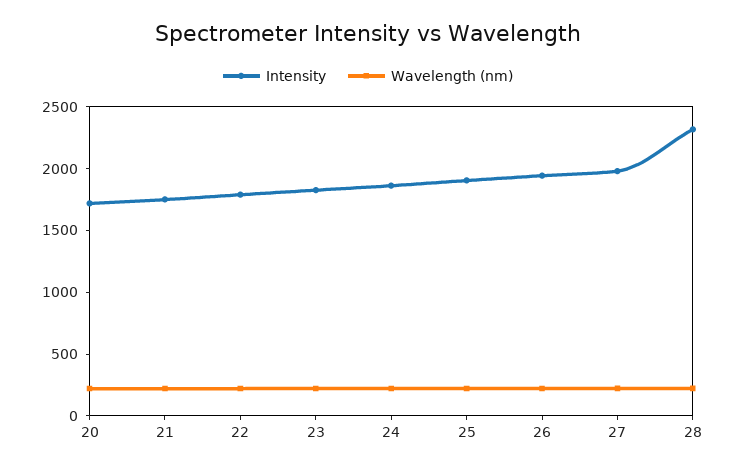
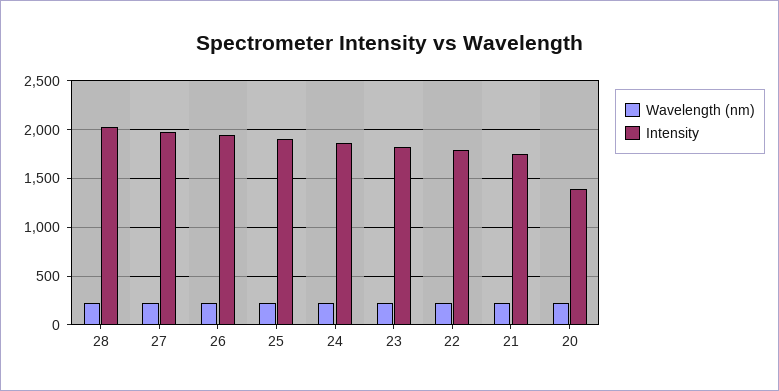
  {
    "Intensity": {
-     "20": 1700,
+     "20": 1400,
      "21": 1800,
      "22": 1800,
      "23": 1800,
      "24": 1900,
      "25": 1900,
      "26": 1900,
      "27": 2000,
-     "28": 2300
+     "28": 2000
    },
    "Wavelength (nm)": {
      "20": 200,
      "21": 200,
      "22": 200,
      "23": 200,
      "24": 200,
      "25": 200,
      "26": 200,
      "27": 200,
      "28": 200
    }
  }

